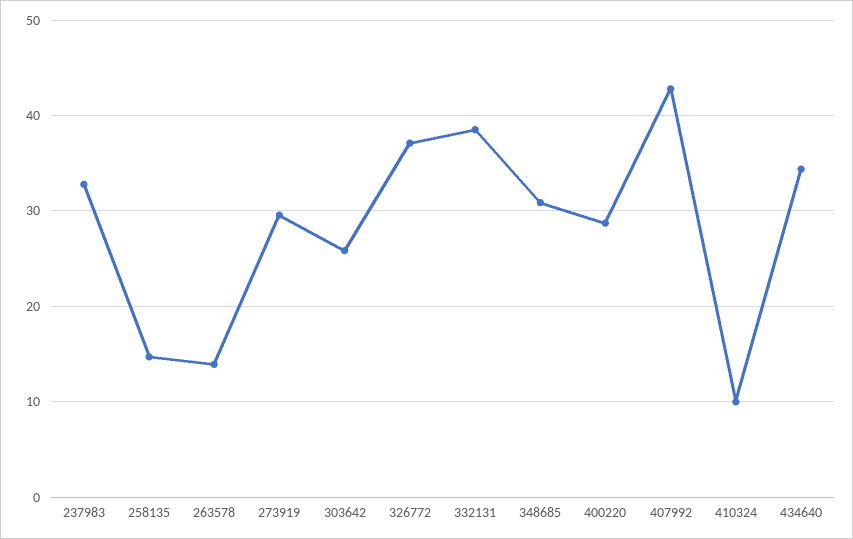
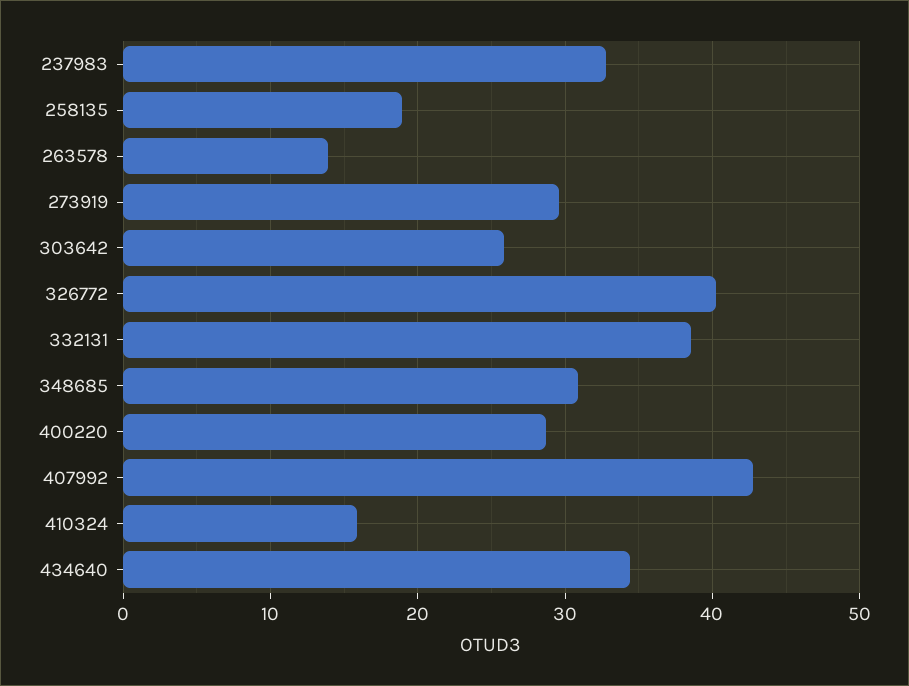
  {
    "237983": 33,
-   "258135": 15,
+   "258135": 19,
    "263578": 14,
    "273919": 30,
    "303642": 26,
-   "326772": 37,
+   "326772": 40,
    "332131": 39,
    "348685": 31,
    "400220": 29,
    "407992": 43,
-   "410324": 10,
+   "410324": 16,
    "434640": 34
  }

